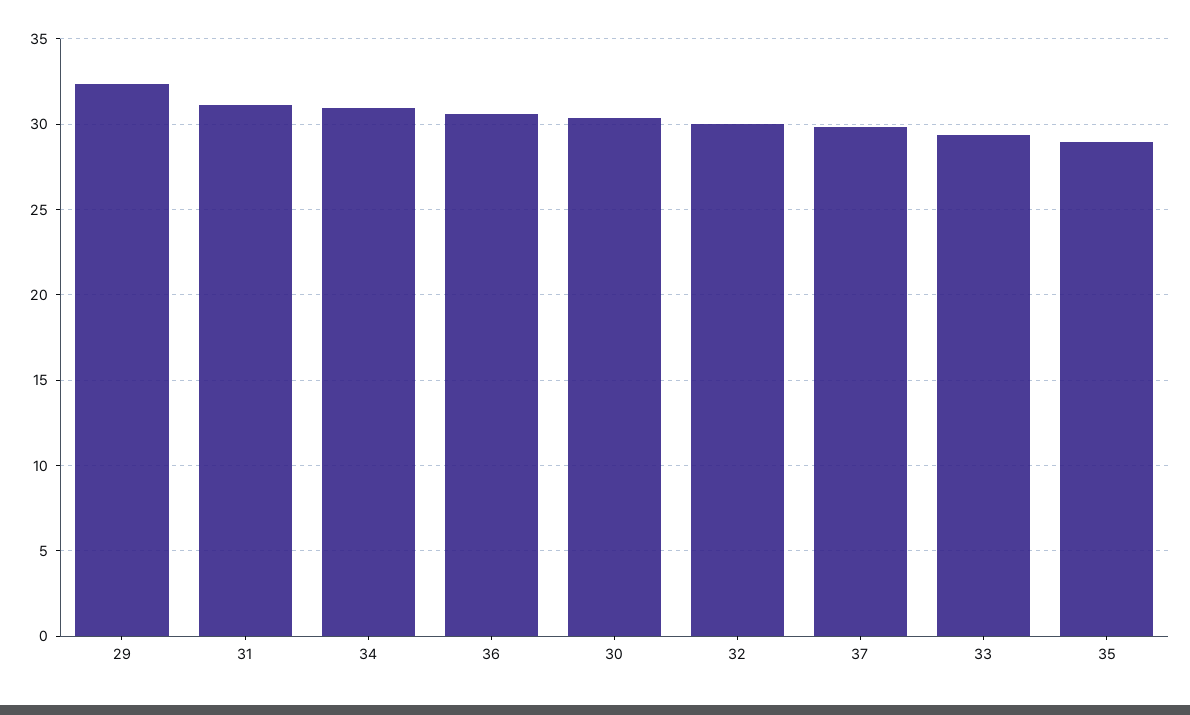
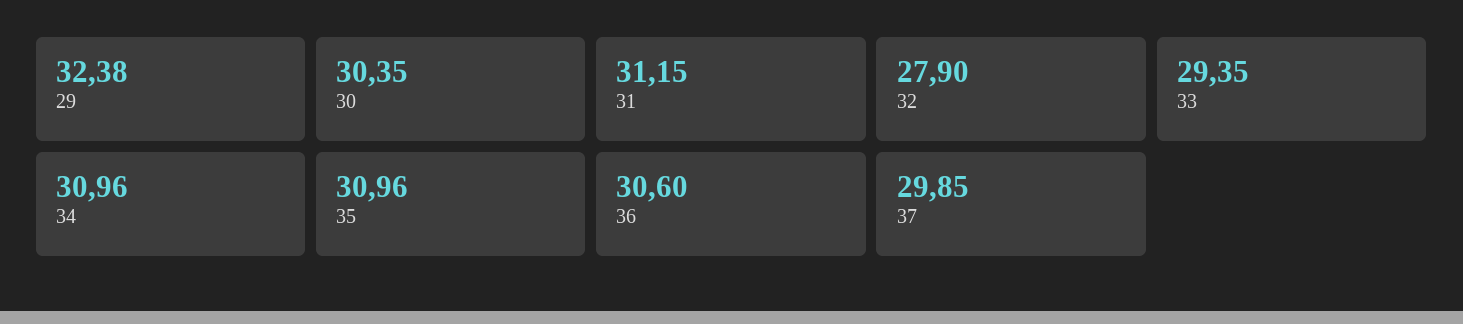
  {
    "29": 32.38,
    "31": 31.15,
    "34": 30.96,
    "36": 30.6,
    "30": 30.35,
-   "32": 30,
+   "32": 27.9,
    "37": 29.85,
    "33": 29.35,
-   "35": 29
+   "35": 30.96
  }

